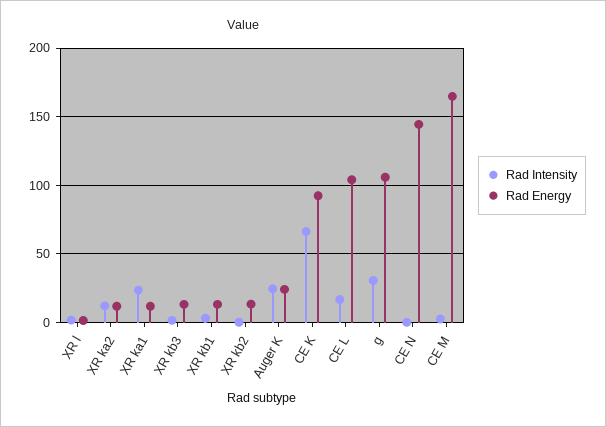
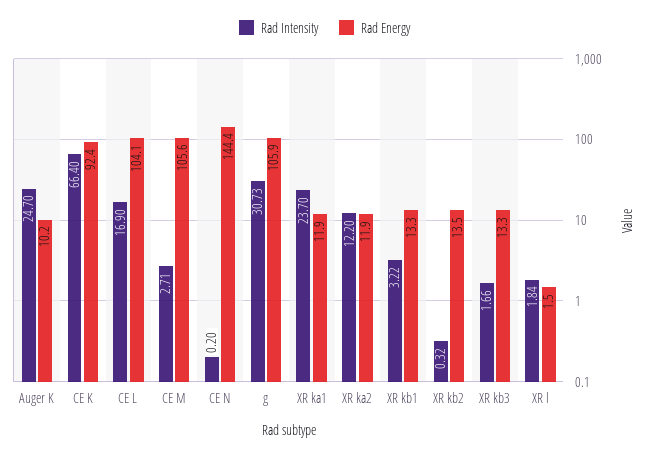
  {
    "Rad Intensity": {
      "XR l": 1.84,
      "XR ka2": 12.2,
      "XR ka1": 23.7,
      "XR kb3": 1.66,
      "XR kb1": 3.22,
      "XR kb2": 0.32,
      "Auger K": 24.7,
      "CE K": 66.4,
      "CE L": 16.9,
      "g": 30.73,
      "CE N": 0.2,
      "CE M": 2.71
    },
    "Rad Energy": {
      "XR l": 1.5,
      "XR ka2": 11.9,
      "XR ka1": 11.9,
      "XR kb3": 13.3,
      "XR kb1": 13.3,
      "XR kb2": 13.5,
-     "Auger K": 25,
+     "Auger K": 10.2,
      "CE K": 92.4,
      "CE L": 104.1,
      "g": 105.9,
      "CE N": 144.4,
-     "CE M": 165
+     "CE M": 105.6
    }
  }

